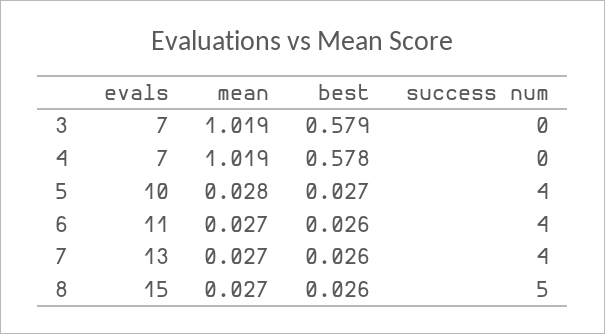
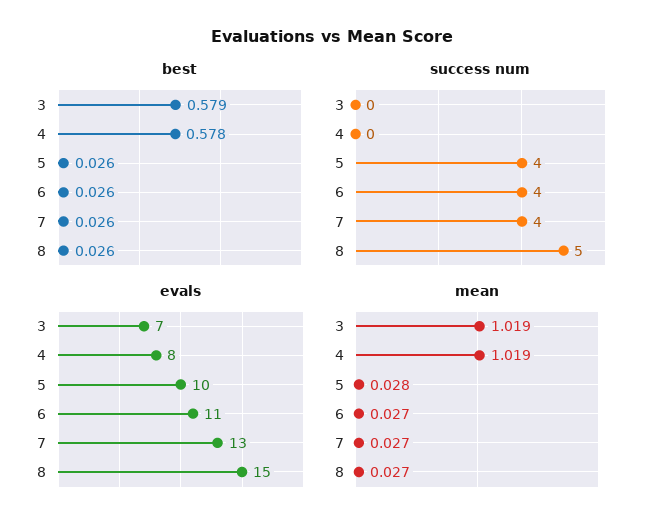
  {
    "evals": {
      "3": 7,
-     "4": 7,
+     "4": 8,
      "5": 10,
      "6": 11,
      "7": 13,
      "8": 15
    },
    "mean": {
      "3": 1.019,
      "4": 1.019,
      "5": 0.028,
      "6": 0.027,
      "7": 0.027,
      "8": 0.027
    },
    "best": {
      "3": 0.579,
      "4": 0.578,
-     "5": 0.027,
+     "5": 0.026,
      "6": 0.026,
      "7": 0.026,
      "8": 0.026
    },
    "success num": {
      "3": 0,
      "4": 0,
      "5": 4,
      "6": 4,
      "7": 4,
      "8": 5
    }
  }

